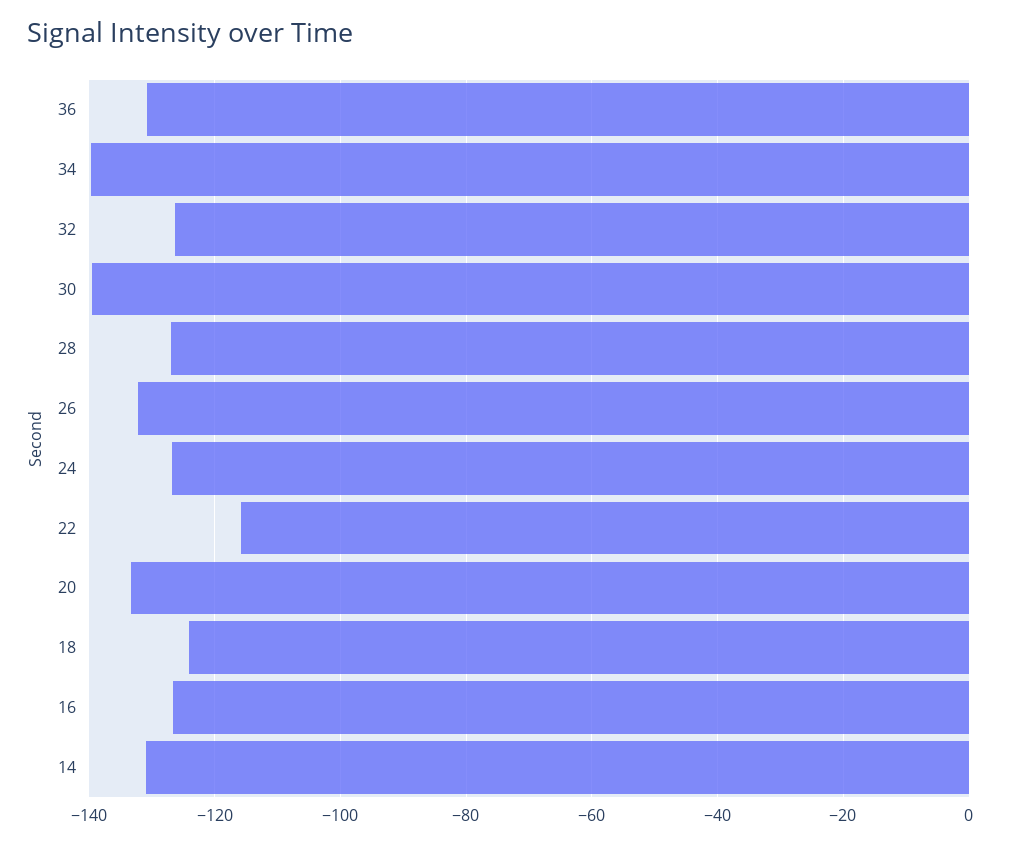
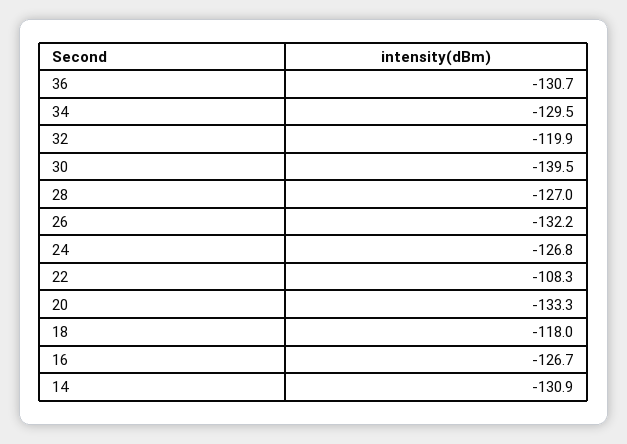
  {
    "36": -130.7,
-   "34": -140,
+   "34": -129.5,
-   "32": -126,
+   "32": -119.9,
    "30": -139.5,
    "28": -127,
    "26": -132.2,
    "24": -126.8,
-   "22": -116,
+   "22": -108.3,
    "20": -133.3,
-   "18": -124,
+   "18": -118,
    "16": -126.7,
    "14": -130.9
  }

